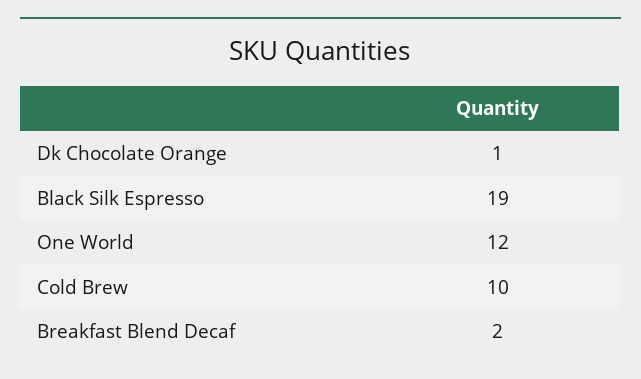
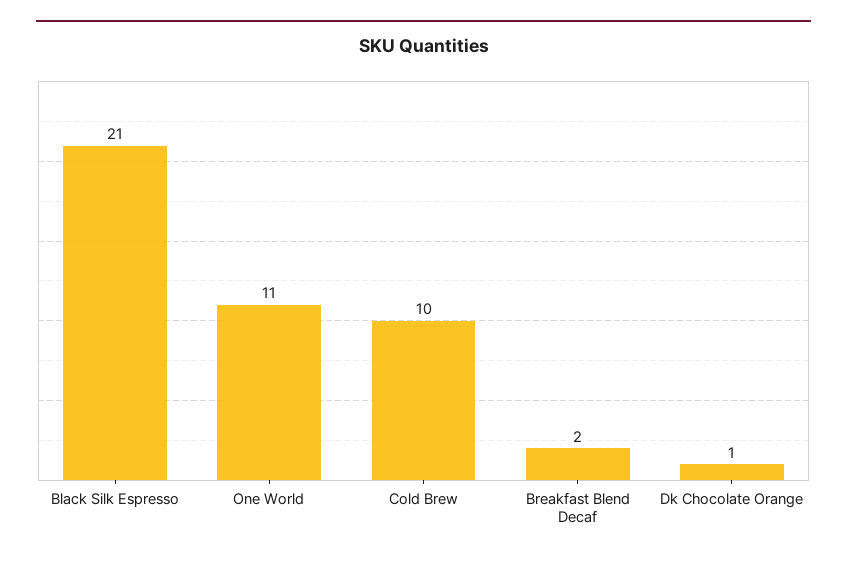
  {
    "Dk Chocolate Orange": 1,
-   "Black Silk Espresso": 19,
+   "Black Silk Espresso": 21,
-   "One World": 12,
+   "One World": 11,
    "Cold Brew": 10,
    "Breakfast Blend Decaf": 2
  }

